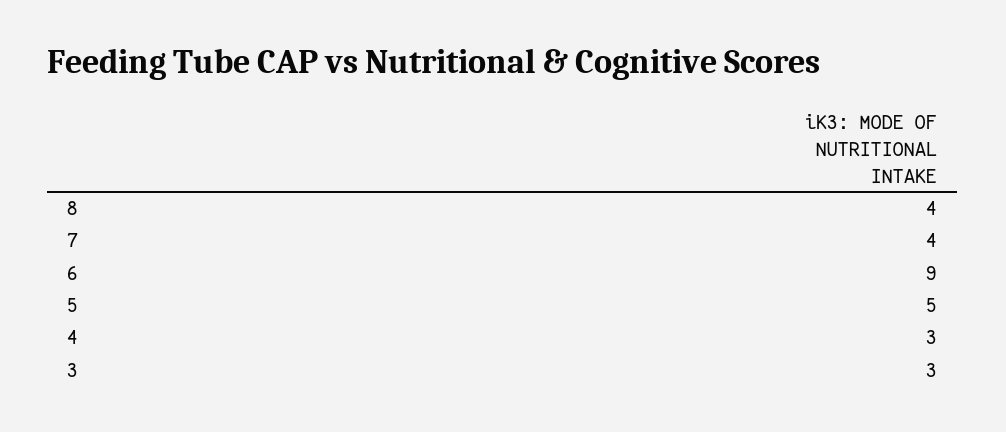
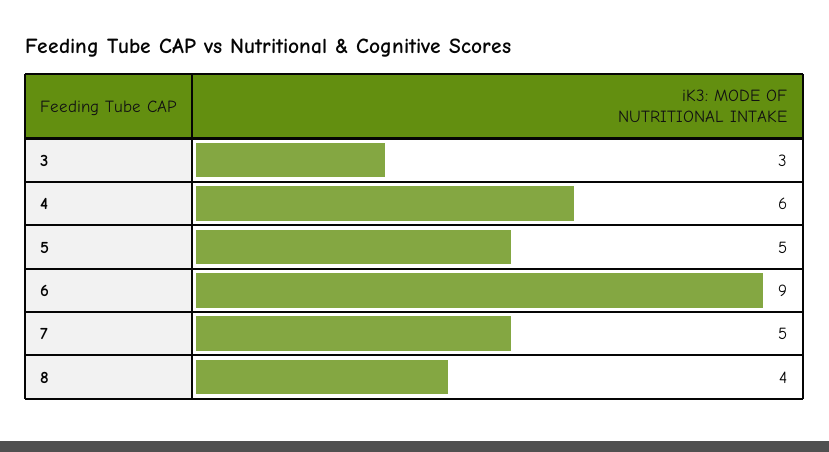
  {
    "8": 4,
-   "7": 4,
+   "7": 5,
    "6": 9,
    "5": 5,
-   "4": 3,
+   "4": 6,
    "3": 3
  }

